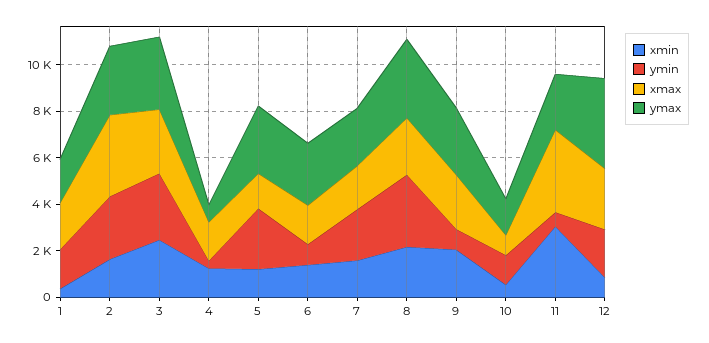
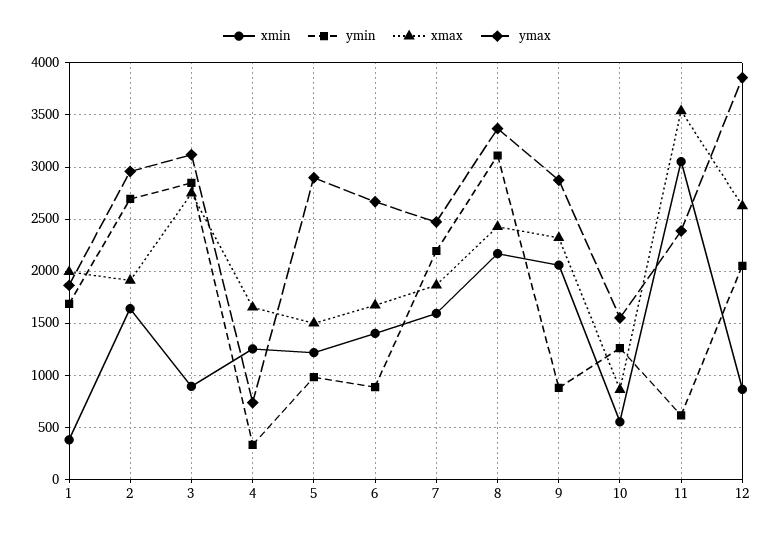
  {
    "xmin": {
      "1": 400,
      "2": 1600,
-     "3": 2500,
+     "3": 900,
      "4": 1300,
      "5": 1200,
      "6": 1400,
      "7": 1600,
      "8": 2200,
      "9": 2100,
      "10": 600,
      "11": 3100,
      "12": 900
    },
    "ymin": {
      "1": 1700,
      "2": 2700,
      "3": 2800,
      "4": 300,
-     "5": 2500,
+     "5": 1000,
      "6": 900,
      "7": 2200,
      "8": 3100,
      "9": 900,
      "10": 1300,
      "11": 600,
      "12": 2100
    },
    "xmax": {
      "1": 2000,
-     "2": 3500,
+     "2": 1900,
      "3": 2700,
      "4": 1700,
      "5": 1500,
      "6": 1700,
      "7": 1900,
      "8": 2400,
      "9": 2300,
      "10": 900,
      "11": 3500,
      "12": 2600
    },
    "ymax": {
      "1": 1900,
      "2": 3000,
      "3": 3100,
      "4": 700,
      "5": 2900,
      "6": 2700,
      "7": 2500,
      "8": 3400,
      "9": 2900,
      "10": 1600,
      "11": 2400,
      "12": 3900
    }
  }

